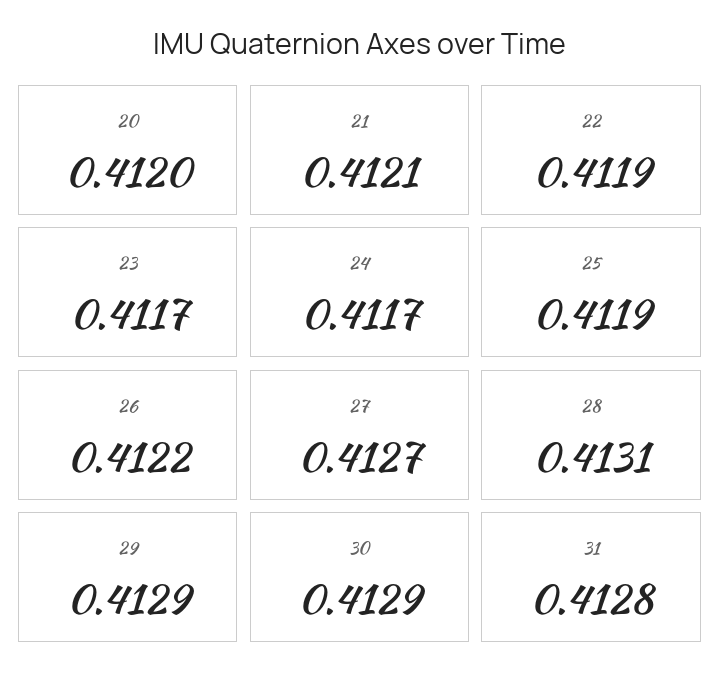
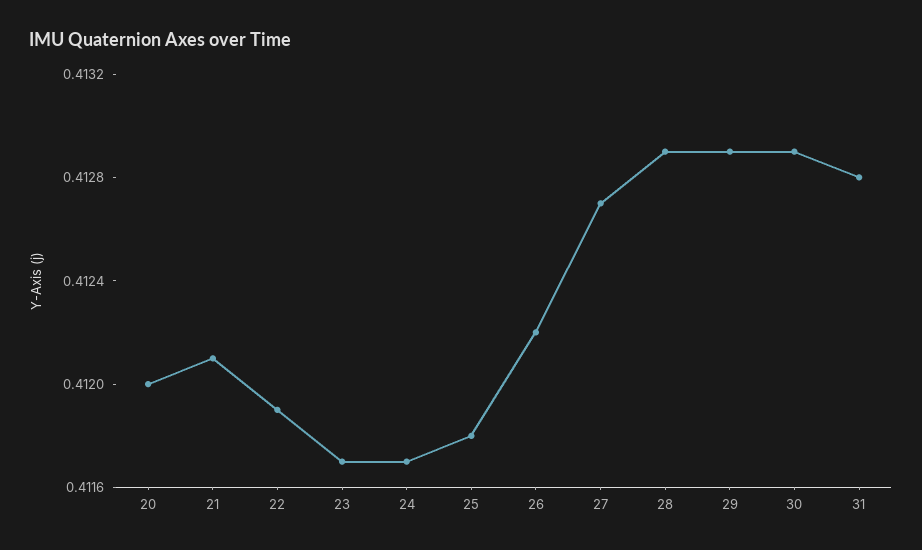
  {
    "20": 0.412,
    "21": 0.4121,
    "22": 0.4119,
    "23": 0.4117,
    "24": 0.4117,
-   "25": 0.4119,
+   "25": 0.4118,
    "26": 0.4122,
    "27": 0.4127,
-   "28": 0.4131,
+   "28": 0.4129,
    "29": 0.4129,
    "30": 0.4129,
    "31": 0.4128
  }

